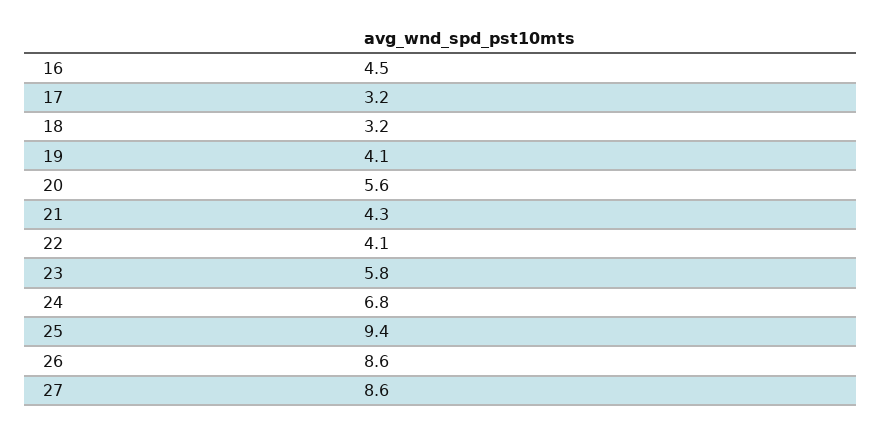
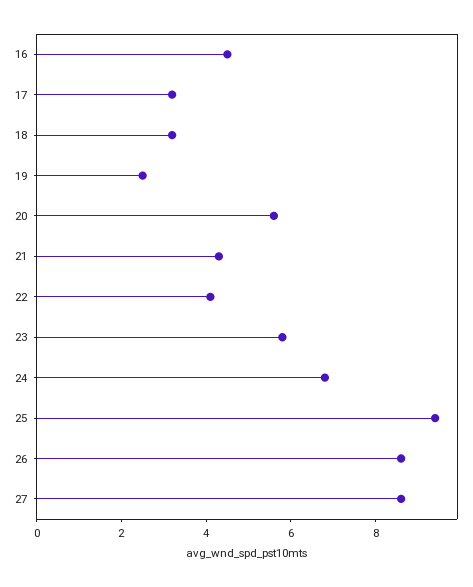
  {
    "16": 4.5,
    "17": 3.2,
    "18": 3.2,
-   "19": 4.1,
+   "19": 2.5,
    "20": 5.6,
    "21": 4.3,
    "22": 4.1,
    "23": 5.8,
    "24": 6.8,
    "25": 9.4,
    "26": 8.6,
    "27": 8.6
  }

